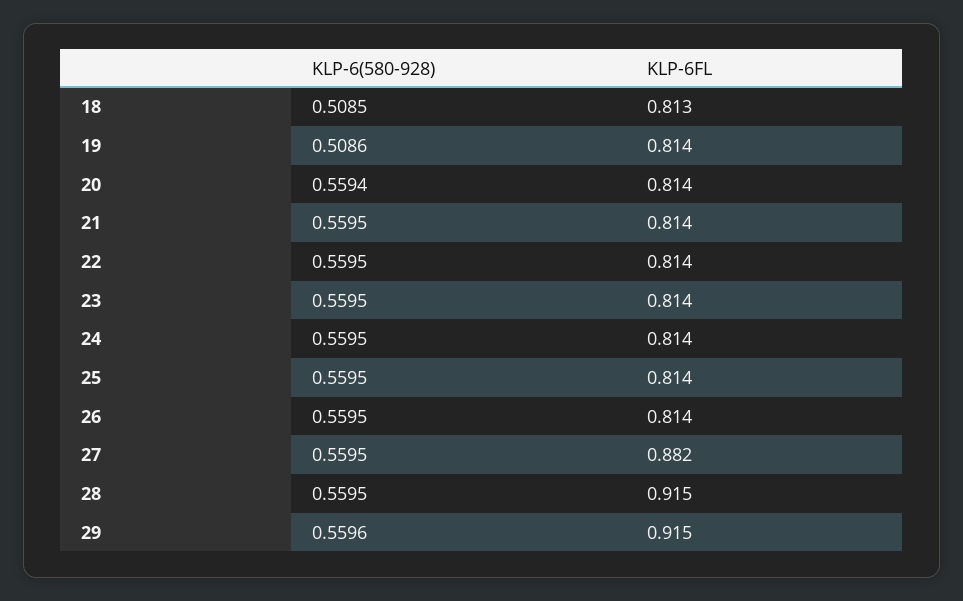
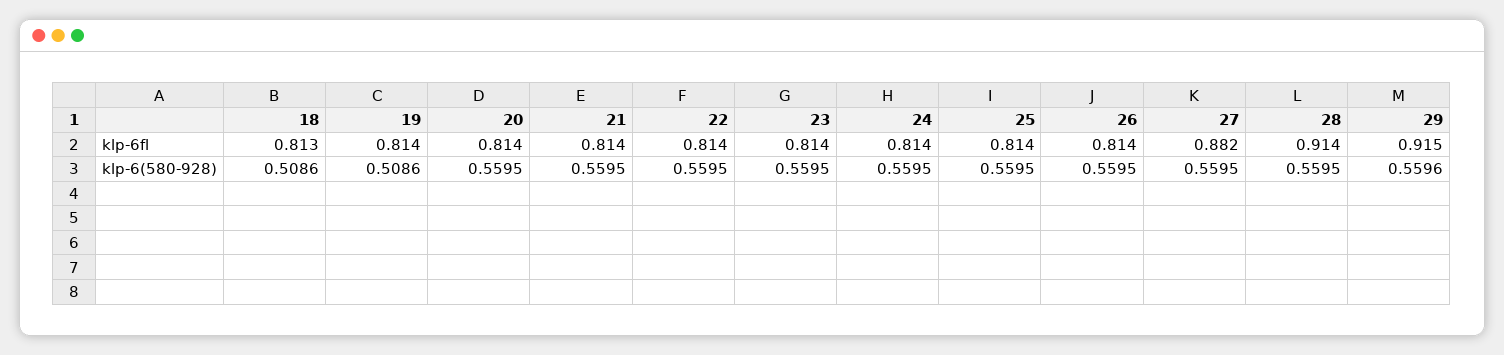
  {
    "KLP-6(580-928)": {
-     "18": 0.5085,
+     "18": 0.5086,
      "19": 0.5086,
-     "20": 0.5594,
+     "20": 0.5595,
      "21": 0.5595,
      "22": 0.5595,
      "23": 0.5595,
      "24": 0.5595,
      "25": 0.5595,
      "26": 0.5595,
      "27": 0.5595,
      "28": 0.5595,
      "29": 0.5596
    },
    "KLP-6FL": {
      "18": 0.813,
      "19": 0.814,
      "20": 0.814,
      "21": 0.814,
      "22": 0.814,
      "23": 0.814,
      "24": 0.814,
      "25": 0.814,
      "26": 0.814,
      "27": 0.882,
-     "28": 0.915,
+     "28": 0.914,
      "29": 0.915
    }
  }

